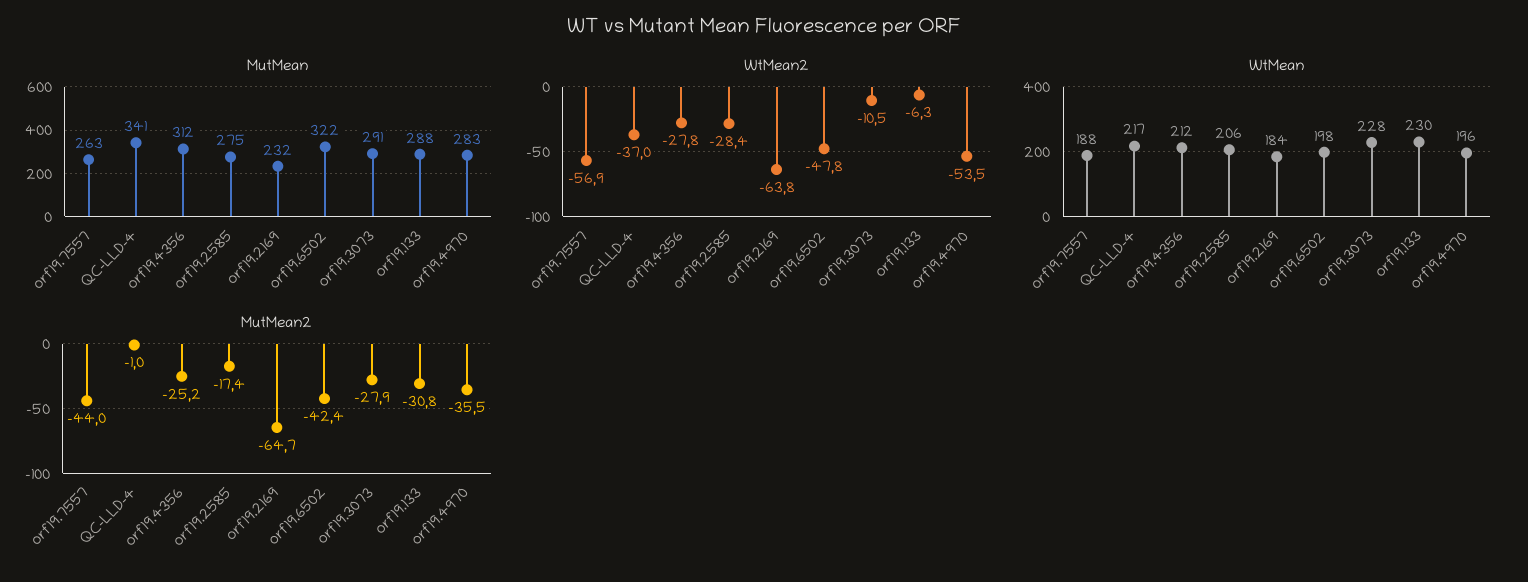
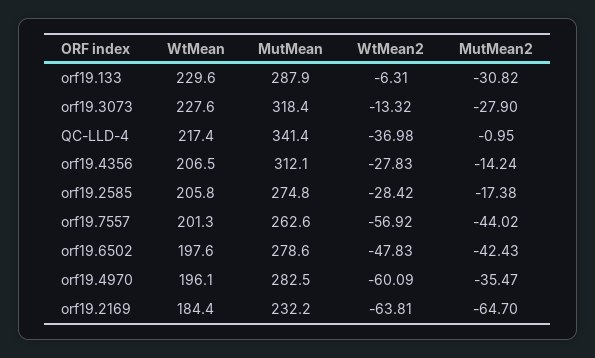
  {
    "MutMean": {
      "orf19.7557": 262.6,
      "QC-LLD-4": 341.4,
      "orf19.4356": 312.1,
      "orf19.2585": 274.8,
      "orf19.2169": 232.2,
-     "orf19.6502": 322,
+     "orf19.6502": 278.6,
-     "orf19.3073": 291,
+     "orf19.3073": 318.4,
      "orf19.133": 287.9,
      "orf19.4970": 282.5
    },
    "WtMean2": {
      "orf19.7557": -56.92,
      "QC-LLD-4": -36.98,
      "orf19.4356": -27.83,
      "orf19.2585": -28.42,
      "orf19.2169": -63.81,
      "orf19.6502": -47.83,
-     "orf19.3073": -10.5,
+     "orf19.3073": -13.32,
      "orf19.133": -6.31,
-     "orf19.4970": -53.5
+     "orf19.4970": -60.09
    },
    "WtMean": {
-     "orf19.7557": 188,
+     "orf19.7557": 201.3,
      "QC-LLD-4": 217.4,
-     "orf19.4356": 212,
+     "orf19.4356": 206.5,
      "orf19.2585": 205.8,
      "orf19.2169": 184.4,
      "orf19.6502": 197.6,
      "orf19.3073": 227.6,
      "orf19.133": 229.6,
      "orf19.4970": 196.1
    },
    "MutMean2": {
      "orf19.7557": -44.02,
      "QC-LLD-4": -0.95,
-     "orf19.4356": -25.2,
+     "orf19.4356": -14.24,
      "orf19.2585": -17.38,
      "orf19.2169": -64.7,
      "orf19.6502": -42.43,
      "orf19.3073": -27.9,
      "orf19.133": -30.82,
      "orf19.4970": -35.47
    }
  }

